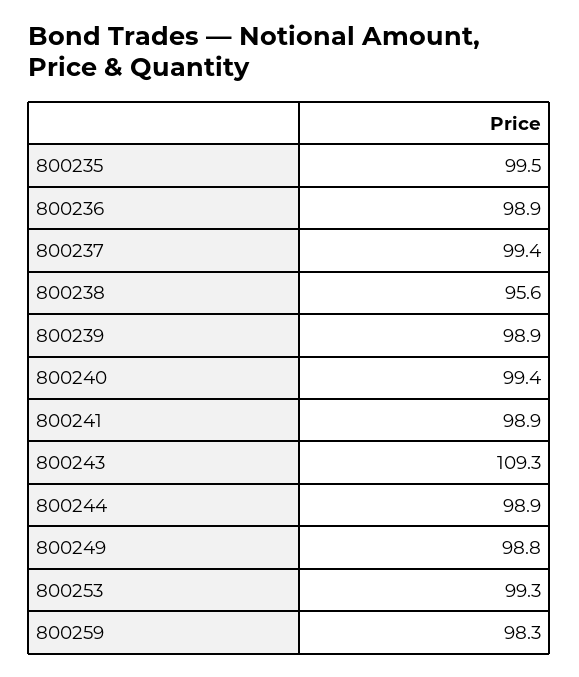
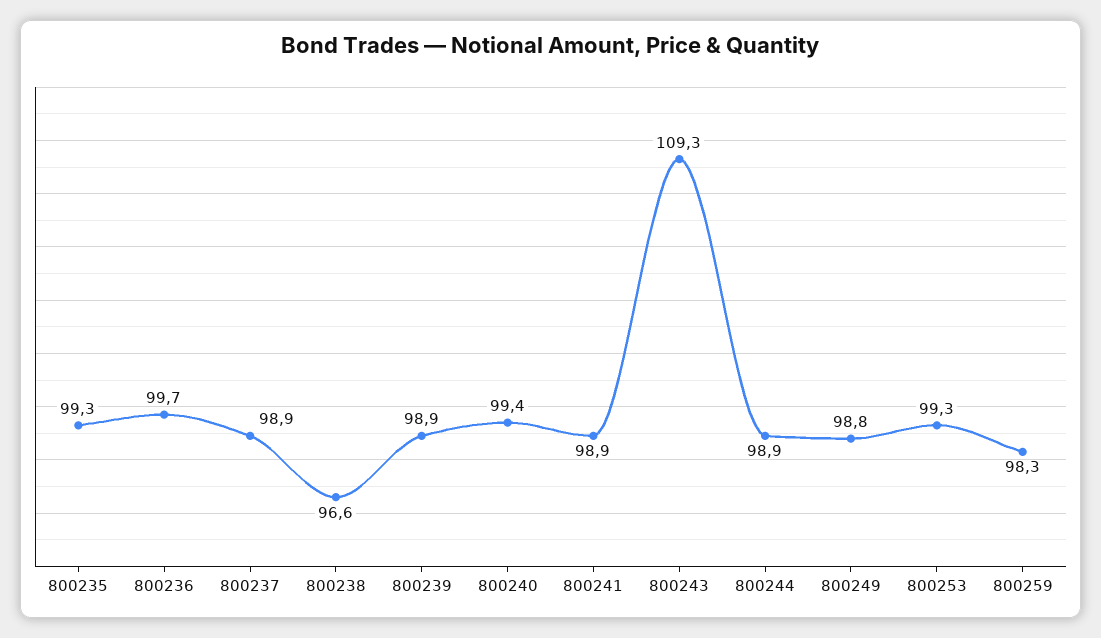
  {
-   "800235": 99.5,
+   "800235": 99.3,
-   "800236": 98.9,
+   "800236": 99.7,
-   "800237": 99.4,
+   "800237": 98.9,
-   "800238": 95.6,
+   "800238": 96.6,
    "800239": 98.9,
    "800240": 99.4,
    "800241": 98.9,
    "800243": 109.3,
    "800244": 98.9,
    "800249": 98.8,
    "800253": 99.3,
    "800259": 98.3
  }

